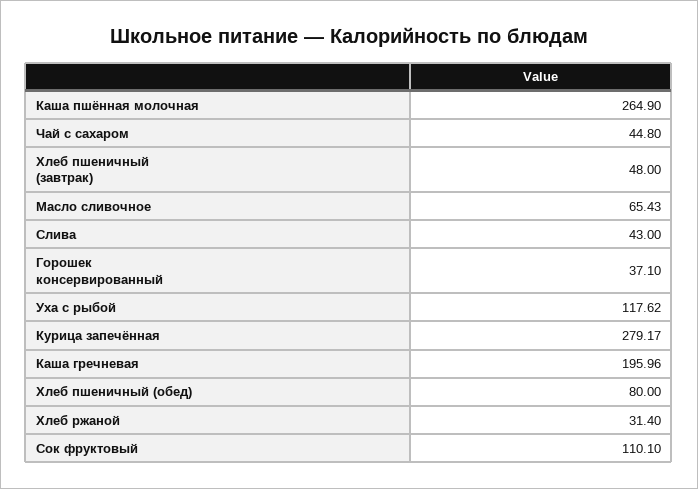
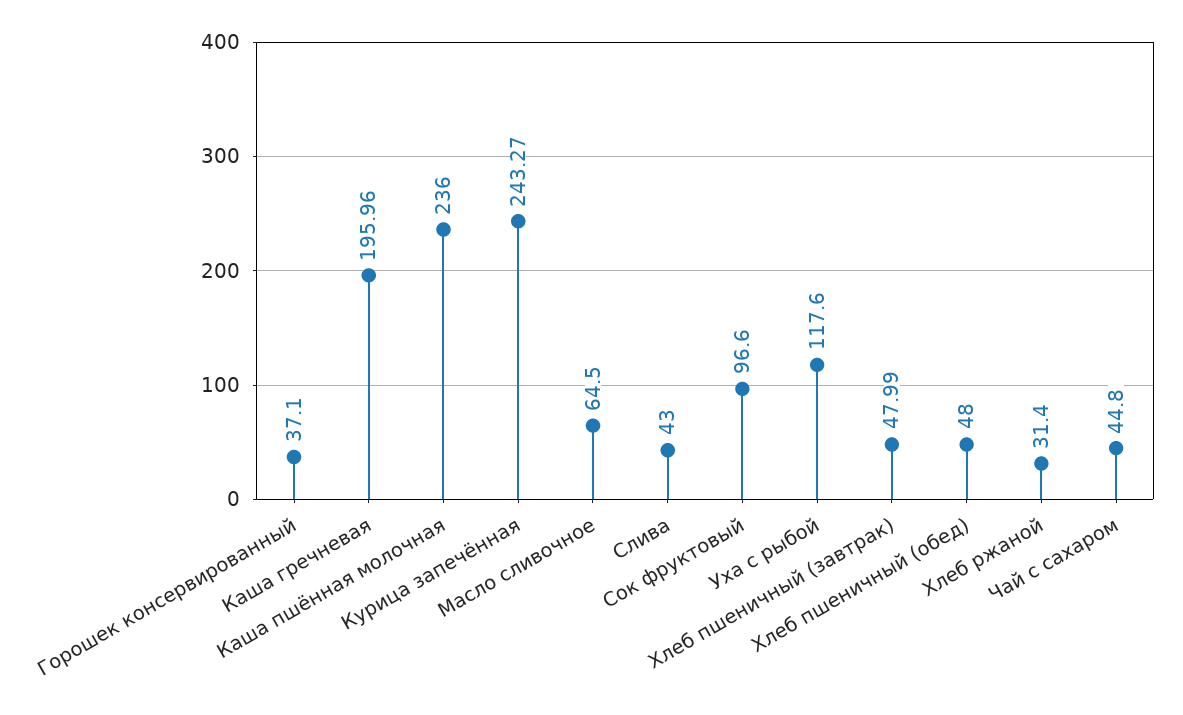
  {
-   "Каша пшённая молочная": 264.9,
+   "Каша пшённая молочная": 236,
    "Чай с сахаром": 44.8,
-   "Хлеб пшеничный (завтрак)": 48,
+   "Хлеб пшеничный (завтрак)": 47.99,
-   "Масло сливочное": 65.43,
+   "Масло сливочное": 64.5,
    "Слива": 43,
    "Горошек консервированный": 37.1,
-   "Уха с рыбой": 117.62,
+   "Уха с рыбой": 117.6,
-   "Курица запечённая": 279.17,
+   "Курица запечённая": 243.27,
    "Каша гречневая": 195.96,
-   "Хлеб пшеничный (обед)": 80,
+   "Хлеб пшеничный (обед)": 48,
    "Хлеб ржаной": 31.4,
-   "Сок фруктовый": 110.1
+   "Сок фруктовый": 96.6
  }

